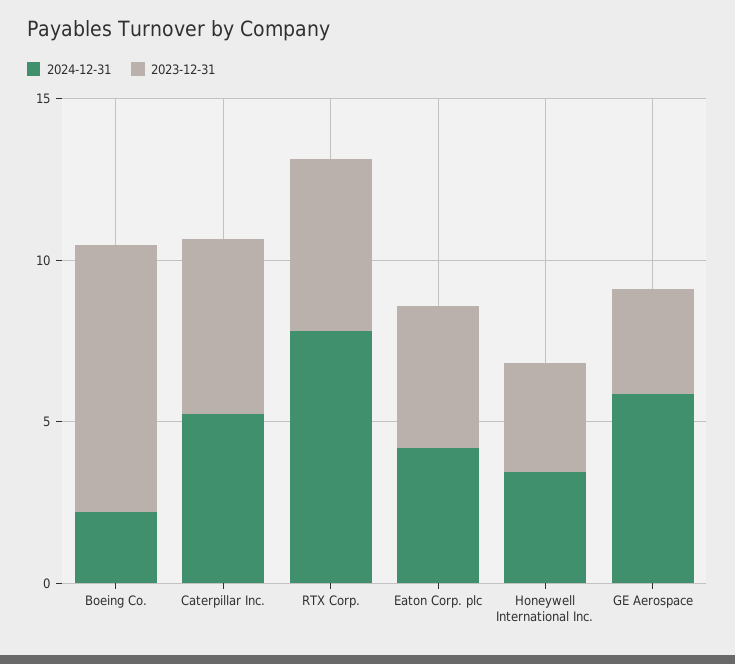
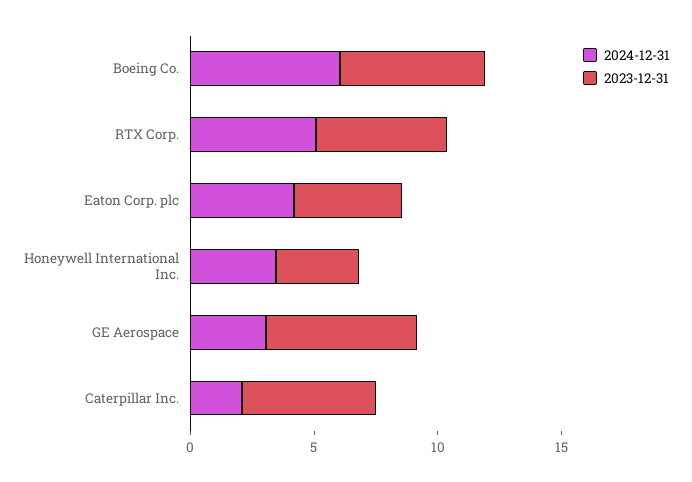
  {
    "2024-12-31": {
-     "Boeing Co.": 2,
+     "Boeing Co.": 6,
-     "Caterpillar Inc.": 5,
+     "Caterpillar Inc.": 2,
-     "RTX Corp.": 8,
+     "RTX Corp.": 5,
      "Eaton Corp. plc": 4,
      "Honeywell International Inc.": 3,
-     "GE Aerospace": 6
+     "GE Aerospace": 3
    },
    "2023-12-31": {
-     "Boeing Co.": 8,
+     "Boeing Co.": 6,
      "Caterpillar Inc.": 5,
      "RTX Corp.": 5,
      "Eaton Corp. plc": 4,
      "Honeywell International Inc.": 3,
-     "GE Aerospace": 3
+     "GE Aerospace": 6
    }
  }

